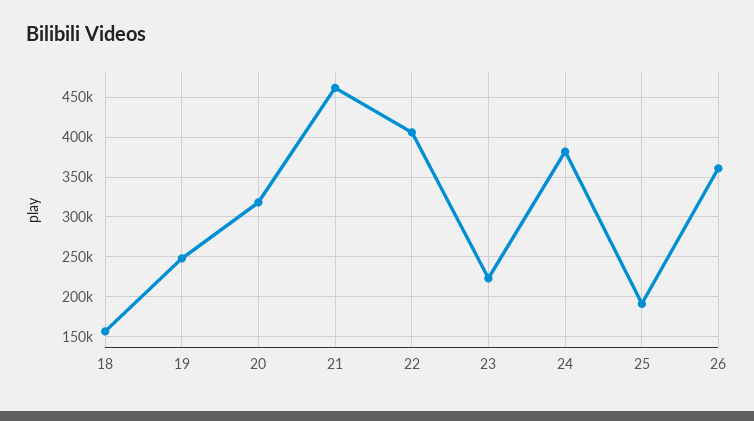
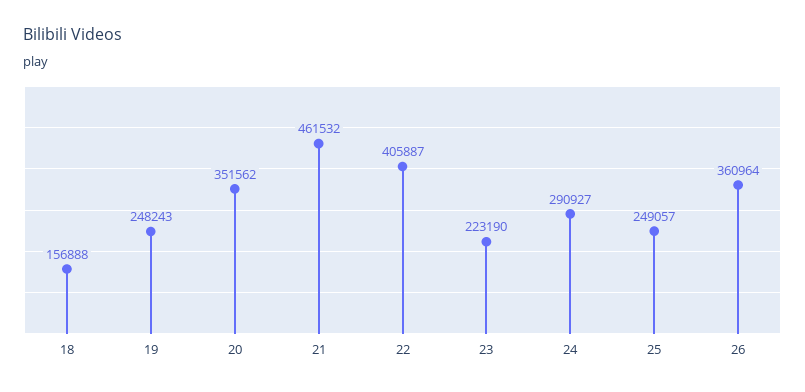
  {
    "18": 156888,
    "19": 248243,
-   "20": 320000,
+   "20": 351562,
    "21": 461532,
    "22": 405887,
    "23": 223190,
-   "24": 380000,
+   "24": 290927,
-   "25": 190000,
+   "25": 249057,
    "26": 360964
  }

